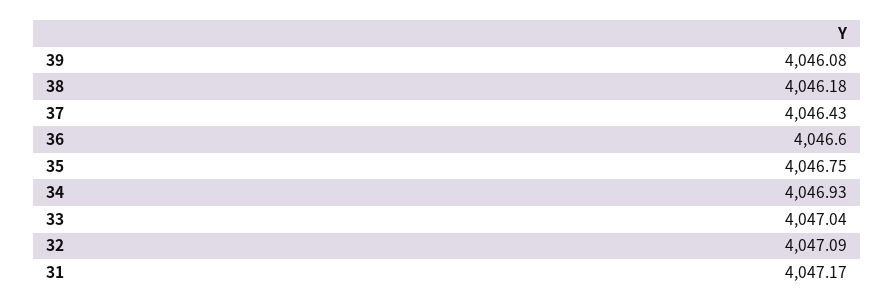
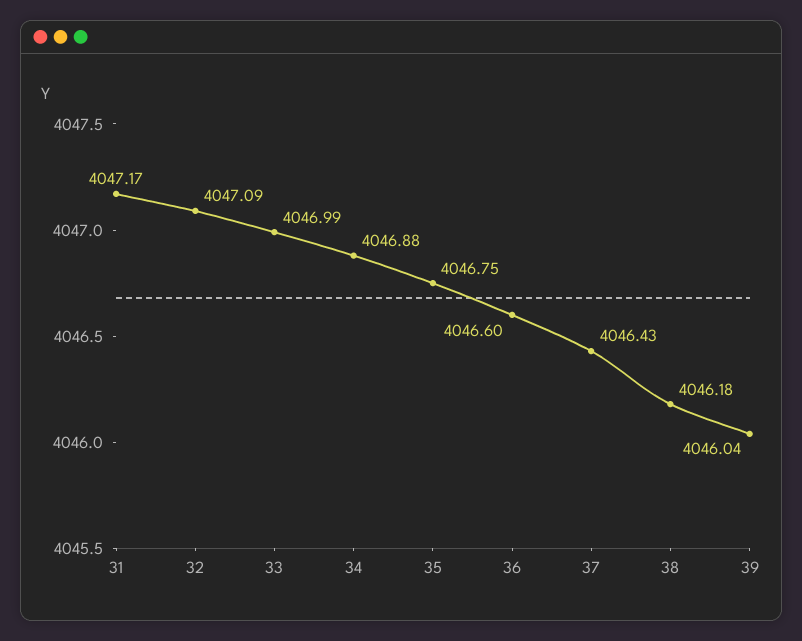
  {
-   "39": 4046.08,
+   "39": 4046.04,
    "38": 4046.18,
    "37": 4046.43,
    "36": 4046.6,
    "35": 4046.75,
-   "34": 4046.93,
+   "34": 4046.88,
-   "33": 4047.04,
+   "33": 4046.99,
    "32": 4047.09,
    "31": 4047.17
  }

